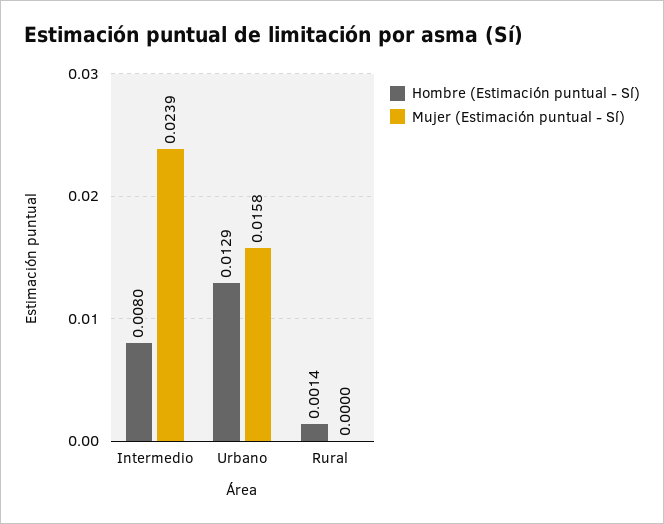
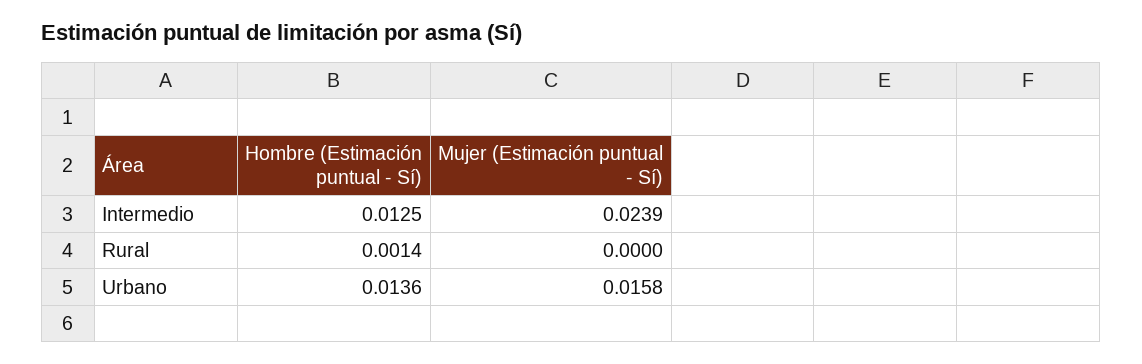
  {
    "Hombre (Estimación puntual - Sí)": {
-     "Intermedio": 0.008,
+     "Intermedio": 0.0125,
-     "Urbano": 0.0129,
+     "Urbano": 0.0136,
      "Rural": 0.0014
    },
    "Mujer (Estimación puntual - Sí)": {
      "Intermedio": 0.0239,
      "Urbano": 0.0158,
      "Rural": 0
    }
  }

